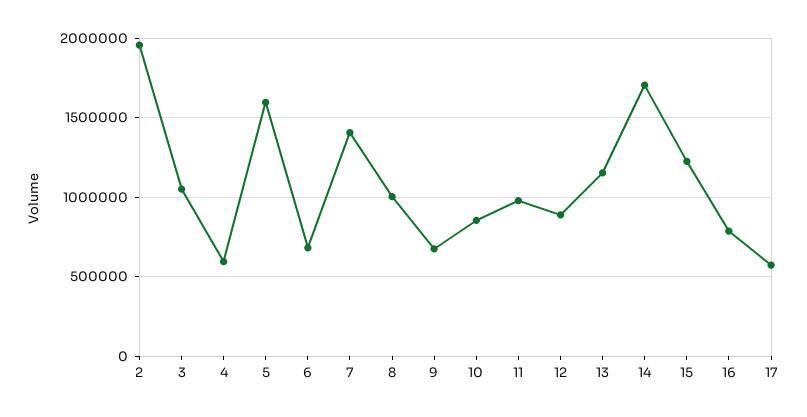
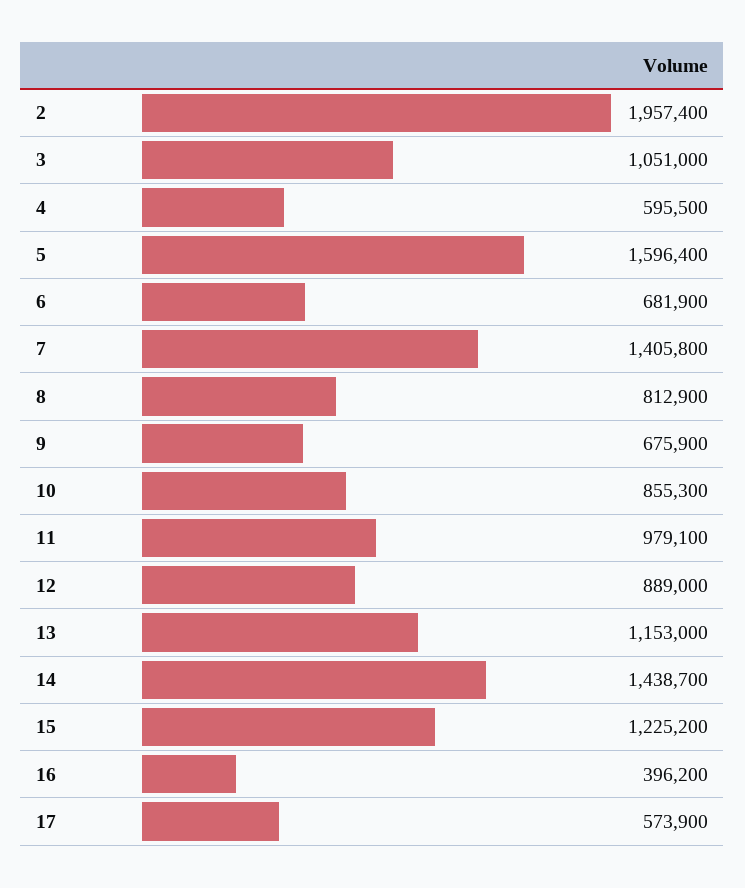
  {
    "2": 1957400,
    "3": 1051000,
    "4": 595500,
    "5": 1596400,
    "6": 681900,
    "7": 1405800,
-   "8": 1000000,
+   "8": 812900,
    "9": 675900,
    "10": 855300,
    "11": 979100,
    "12": 889000,
    "13": 1153000,
-   "14": 1700000,
+   "14": 1438700,
    "15": 1225200,
-   "16": 800000,
+   "16": 396200,
    "17": 573900
  }

